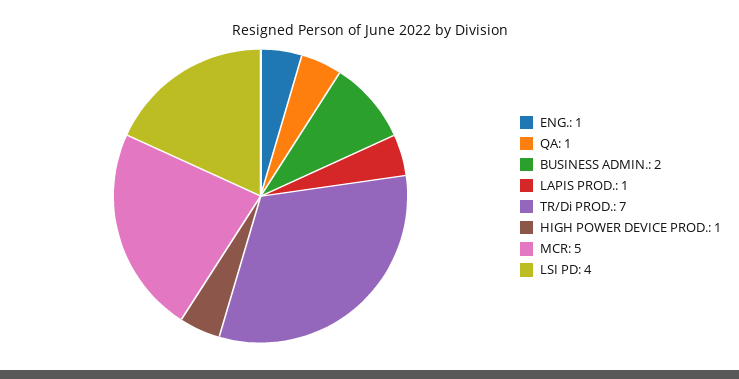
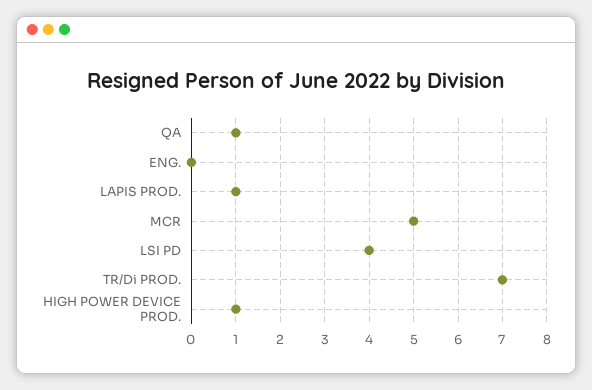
  {
-   "ENG.": 1,
+   "ENG.": 0,
    "QA": 1,
-   "BUSINESS ADMIN.": 2,
    "LAPIS PROD.": 1,
    "TR/Di PROD.": 7,
    "HIGH POWER DEVICE PROD.": 1,
    "MCR": 5,
    "LSI PD": 4
  }

